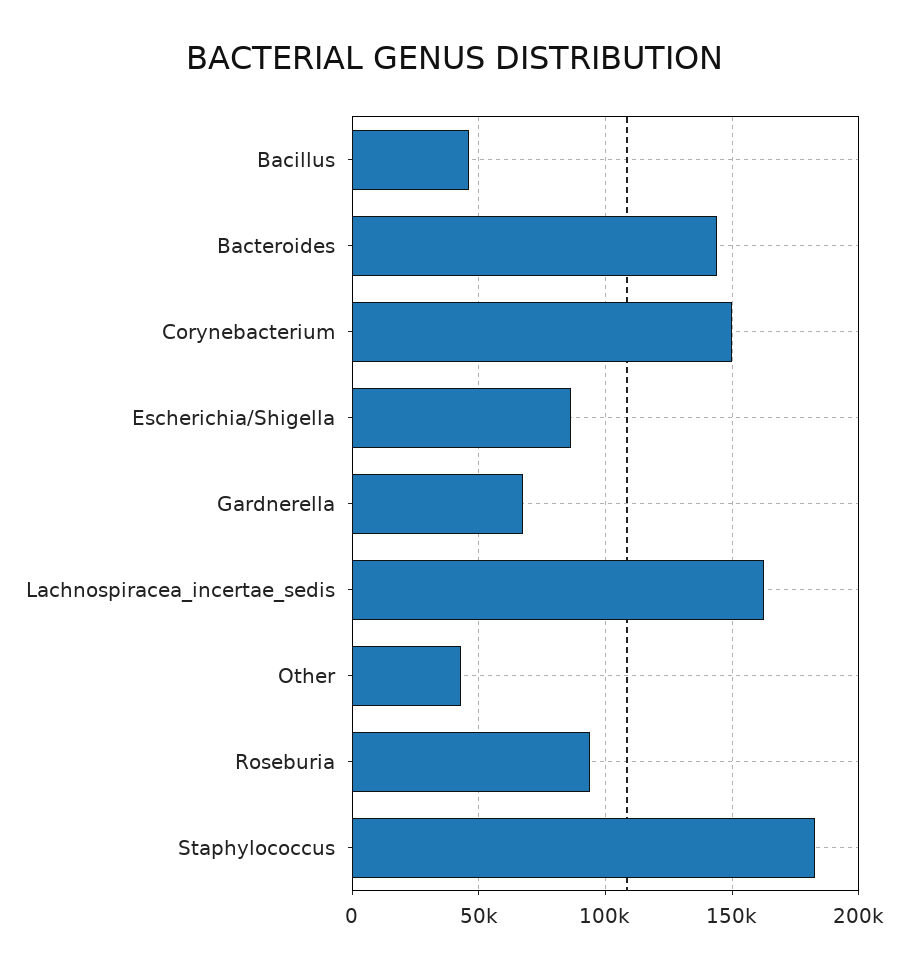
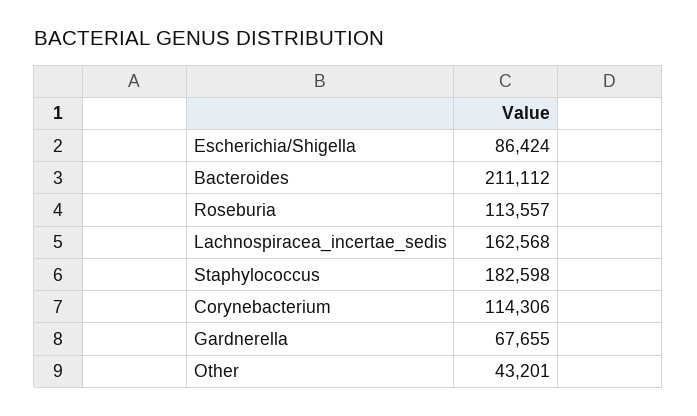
  {
-   "Bacillus": 45000,
-   "Bacteroides": 145000,
+   "Bacteroides": 211112,
-   "Corynebacterium": 150000,
+   "Corynebacterium": 114306,
    "Escherichia/Shigella": 86424,
    "Gardnerella": 67655,
    "Lachnospiracea_incertae_sedis": 162568,
    "Other": 43201,
-   "Roseburia": 95000,
+   "Roseburia": 113557,
    "Staphylococcus": 182598
  }

